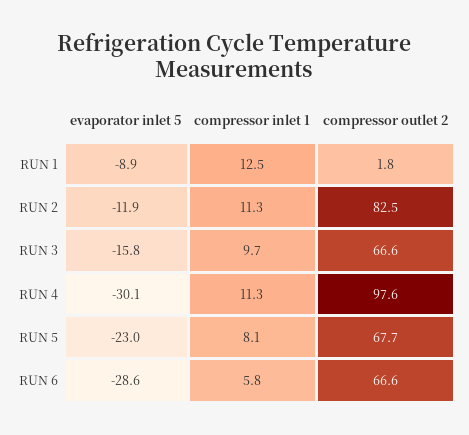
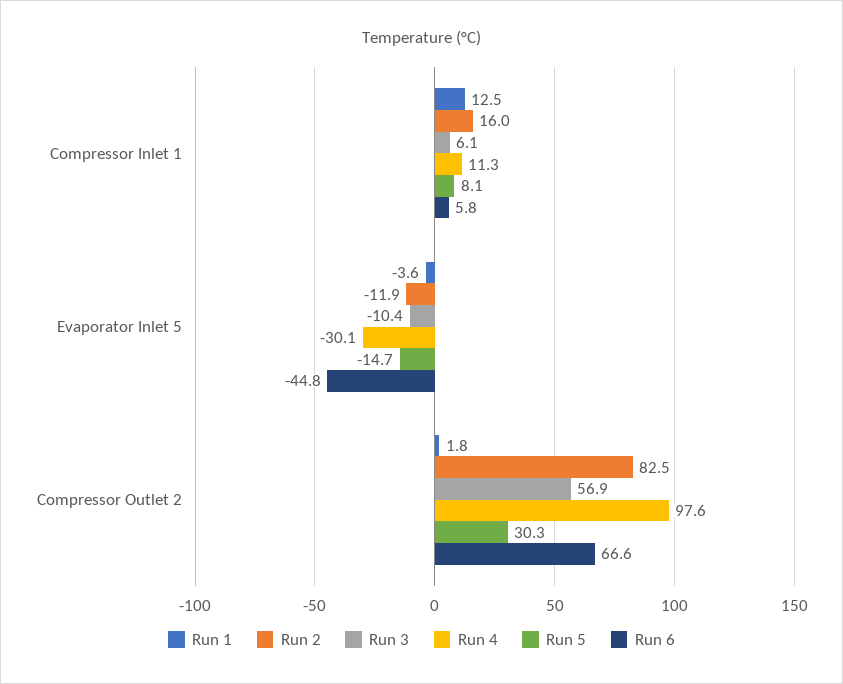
  {
    "RUN 1": {
-     "evaporator inlet 5": -8.9,
+     "evaporator inlet 5": -3.6,
      "compressor inlet 1": 12.5,
      "compressor outlet 2": 1.8
    },
    "RUN 2": {
      "evaporator inlet 5": -11.9,
-     "compressor inlet 1": 11.3,
+     "compressor inlet 1": 16,
      "compressor outlet 2": 82.5
    },
    "RUN 3": {
-     "evaporator inlet 5": -15.8,
+     "evaporator inlet 5": -10.4,
-     "compressor inlet 1": 9.7,
+     "compressor inlet 1": 6.1,
-     "compressor outlet 2": 66.6
+     "compressor outlet 2": 56.9
    },
    "RUN 4": {
      "evaporator inlet 5": -30.1,
      "compressor inlet 1": 11.3,
      "compressor outlet 2": 97.6
    },
    "RUN 5": {
-     "evaporator inlet 5": -23,
+     "evaporator inlet 5": -14.7,
      "compressor inlet 1": 8.1,
-     "compressor outlet 2": 67.7
+     "compressor outlet 2": 30.3
    },
    "RUN 6": {
-     "evaporator inlet 5": -28.6,
+     "evaporator inlet 5": -44.8,
      "compressor inlet 1": 5.8,
      "compressor outlet 2": 66.6
    }
  }

